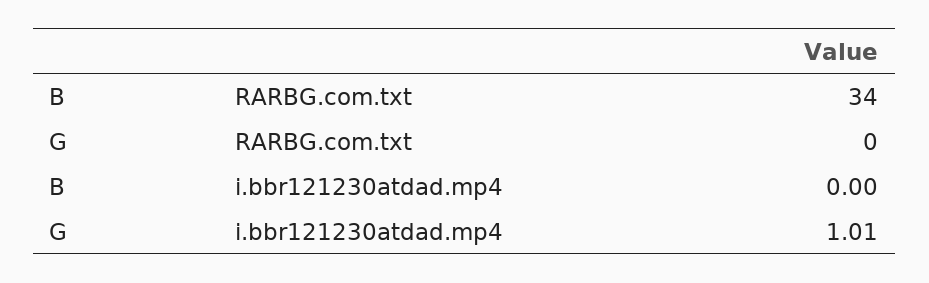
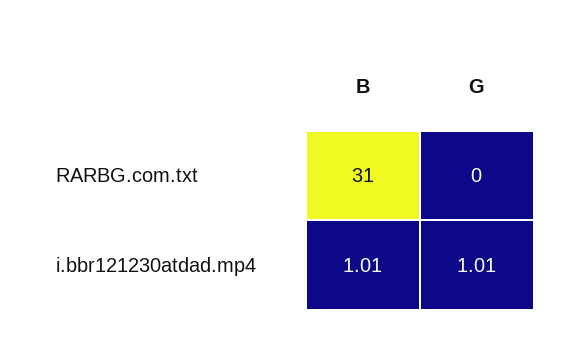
  {
    "B": {
-     "RARBG.com.txt": 34,
+     "RARBG.com.txt": 31,
-     "i.bbr121230atdad.mp4": 0
+     "i.bbr121230atdad.mp4": 1.01
    },
    "G": {
      "RARBG.com.txt": 0,
      "i.bbr121230atdad.mp4": 1.01
    }
  }

